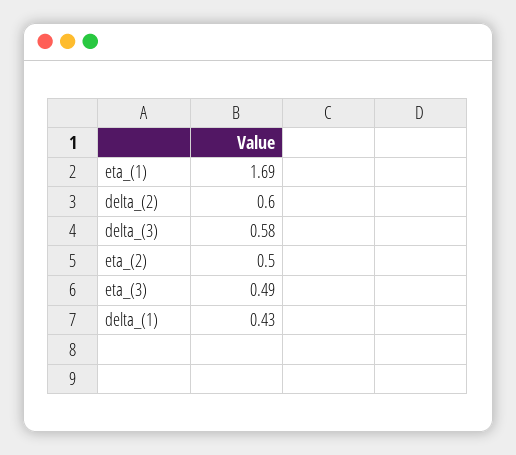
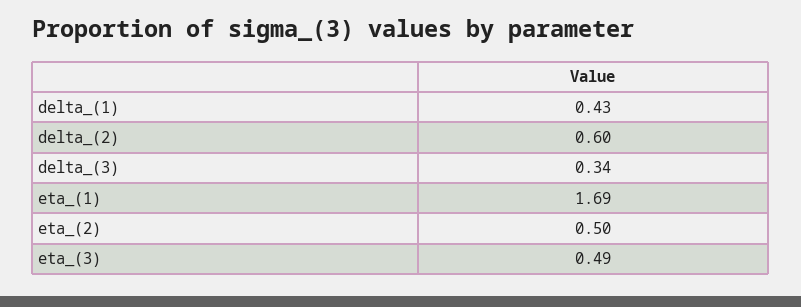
  {
    "eta_(1)": 1.69,
    "delta_(2)": 0.6,
-   "delta_(3)": 0.58,
+   "delta_(3)": 0.34,
    "eta_(2)": 0.5,
    "eta_(3)": 0.49,
    "delta_(1)": 0.43
  }

